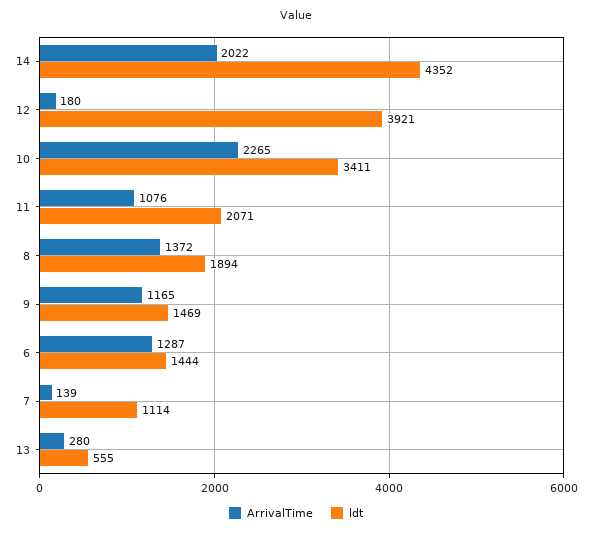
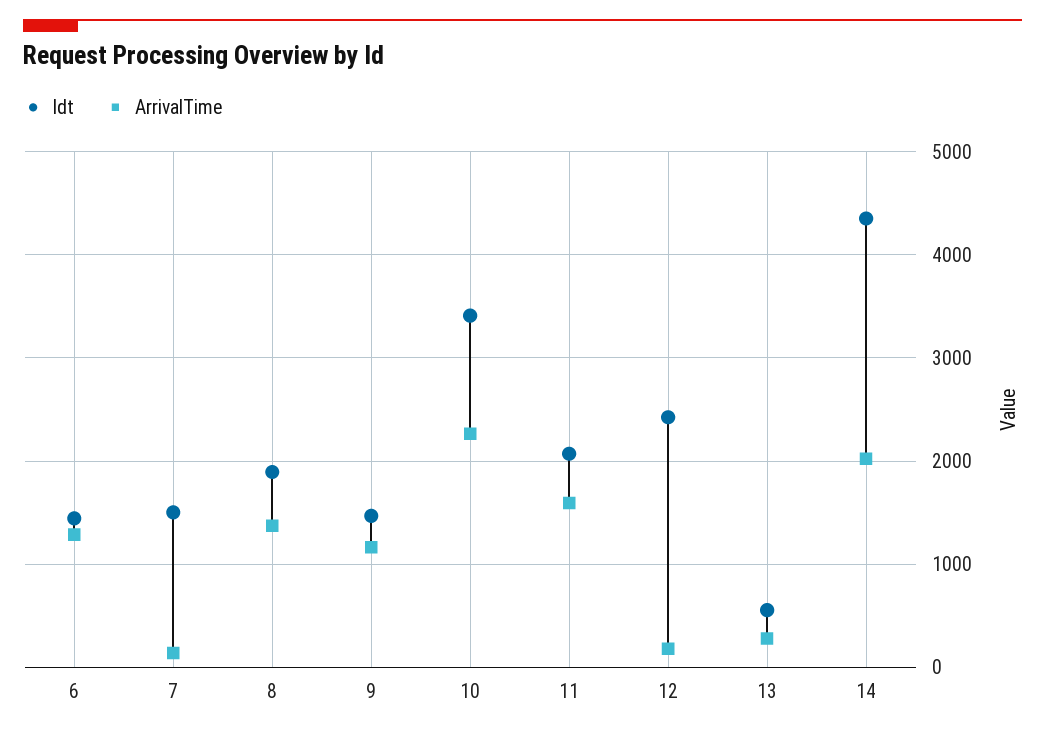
  {
    "ArrivalTime": {
      "14": 2022,
      "12": 180,
      "10": 2265,
-     "11": 1076,
+     "11": 1600,
      "8": 1372,
      "9": 1165,
      "6": 1287,
      "7": 139,
      "13": 280
    },
    "ldt": {
      "14": 4352,
-     "12": 3921,
+     "12": 2400,
      "10": 3411,
      "11": 2071,
      "8": 1894,
      "9": 1469,
      "6": 1444,
-     "7": 1114,
+     "7": 1500,
      "13": 555
    }
  }

